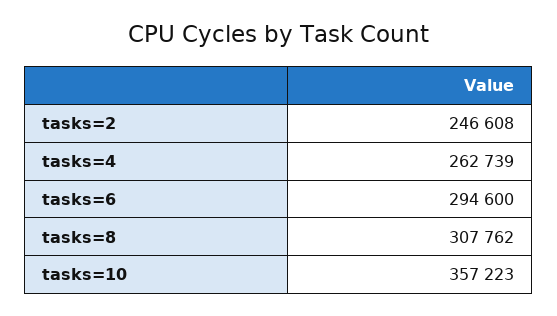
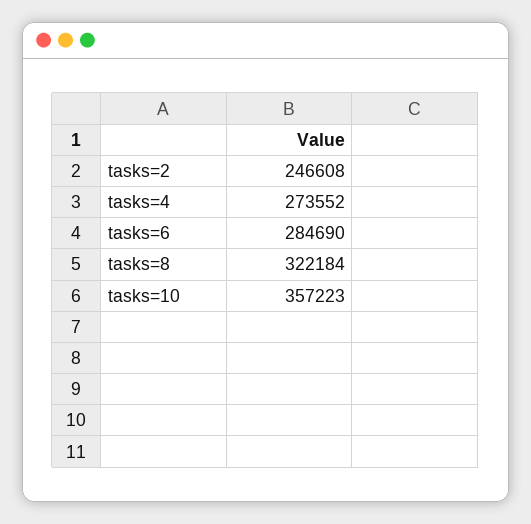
  {
    "tasks=2": 246608,
-   "tasks=4": 262739,
+   "tasks=4": 273552,
-   "tasks=6": 294600,
+   "tasks=6": 284690,
-   "tasks=8": 307762,
+   "tasks=8": 322184,
    "tasks=10": 357223
  }

